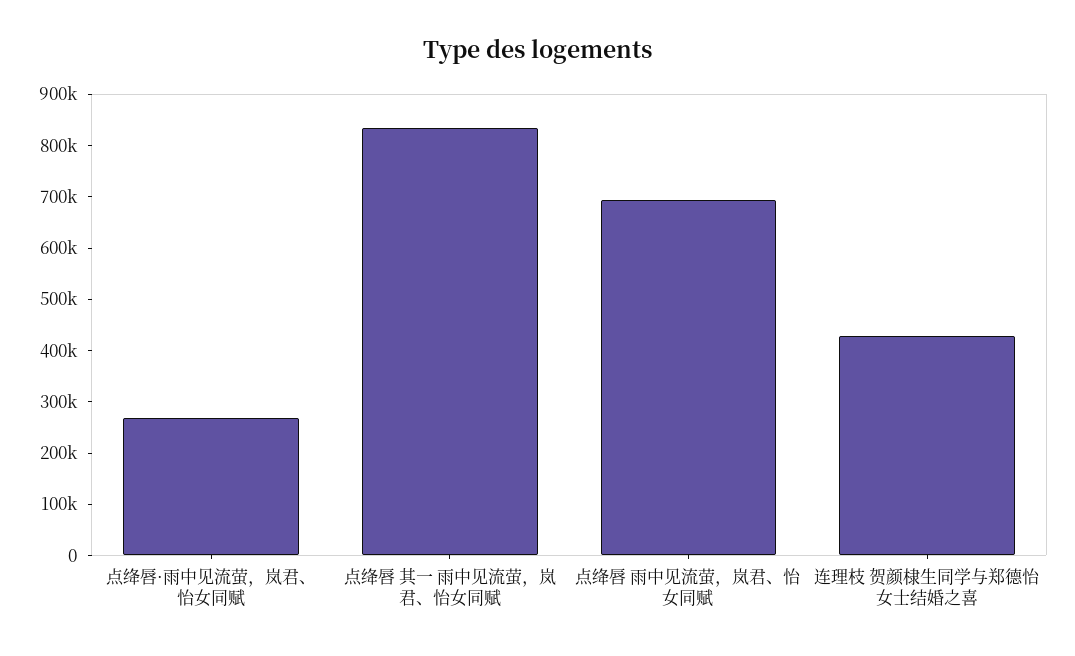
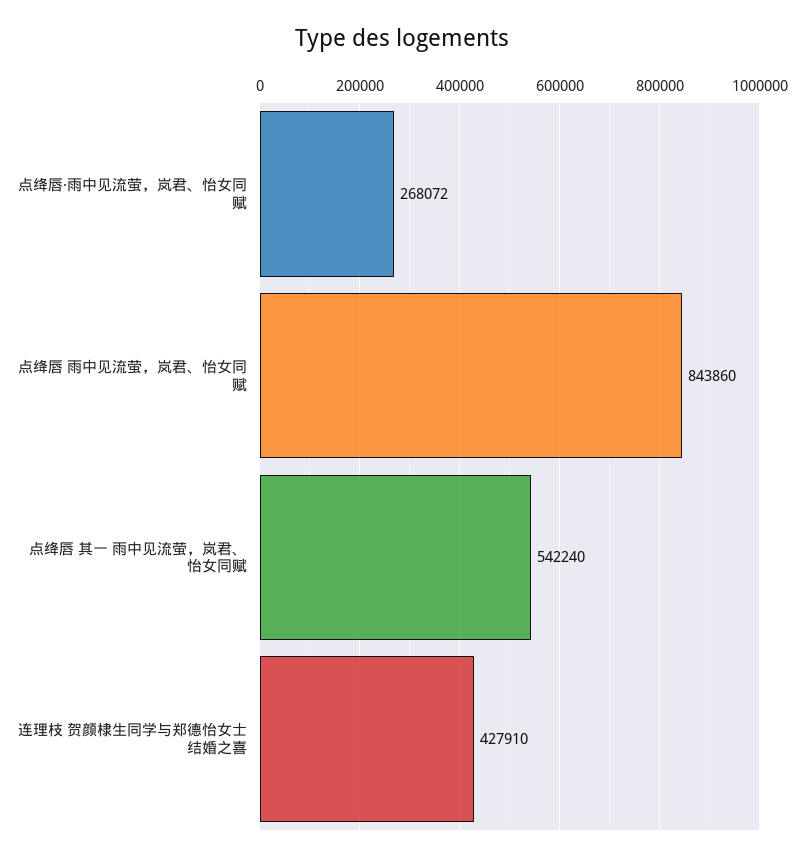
  {
    "点绛唇·雨中见流萤，岚君、怡女同赋": 268072,
-   "点绛唇 其一 雨中见流萤，岚君、怡女同赋": 840000,
+   "点绛唇 其一 雨中见流萤，岚君、怡女同赋": 542240,
-   "点绛唇 雨中见流萤，岚君、怡女同赋": 700000,
+   "点绛唇 雨中见流萤，岚君、怡女同赋": 843860,
    "连理枝 贺颜棣生同学与郑德怡女士结婚之喜": 427910
  }

